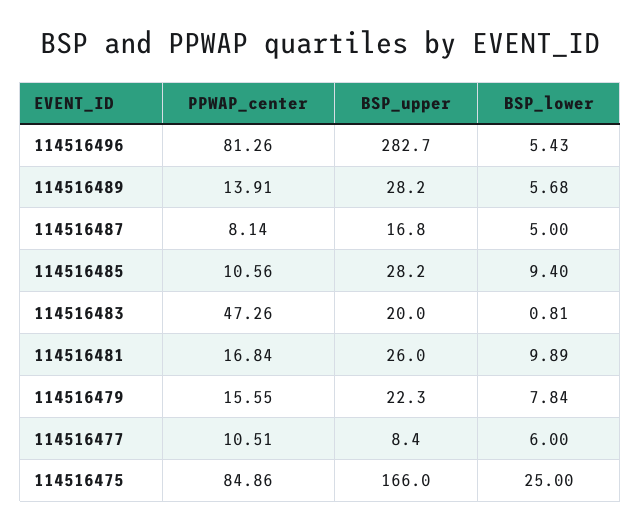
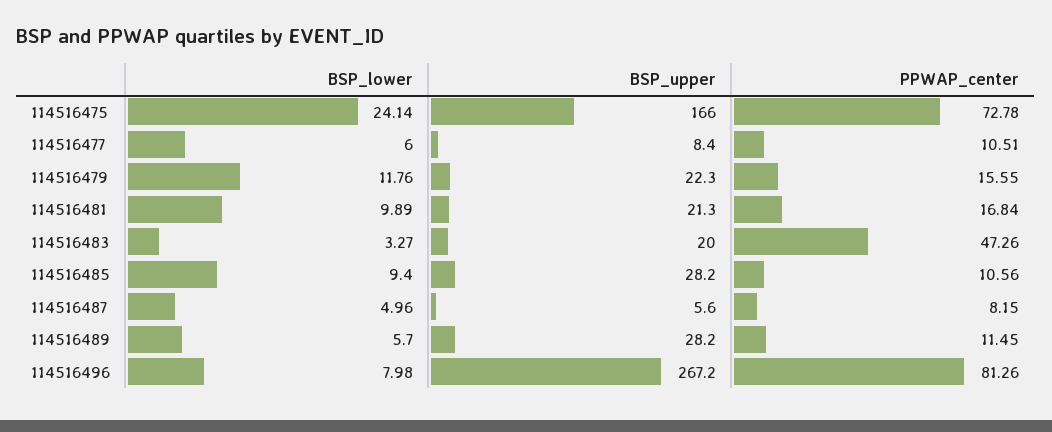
  {
    "PPWAP_center": {
      "114516496": 81.26,
-     "114516489": 13.91,
+     "114516489": 11.45,
-     "114516487": 8.14,
+     "114516487": 8.15,
      "114516485": 10.56,
      "114516483": 47.26,
      "114516481": 16.84,
      "114516479": 15.55,
      "114516477": 10.51,
-     "114516475": 84.86
+     "114516475": 72.78
    },
    "BSP_upper": {
-     "114516496": 282.7,
+     "114516496": 267.2,
      "114516489": 28.2,
-     "114516487": 16.8,
+     "114516487": 5.6,
      "114516485": 28.2,
      "114516483": 20,
-     "114516481": 26,
+     "114516481": 21.3,
      "114516479": 22.3,
      "114516477": 8.4,
      "114516475": 166
    },
    "BSP_lower": {
-     "114516496": 5.43,
+     "114516496": 7.98,
-     "114516489": 5.68,
+     "114516489": 5.7,
-     "114516487": 5,
+     "114516487": 4.96,
      "114516485": 9.4,
-     "114516483": 0.81,
+     "114516483": 3.27,
      "114516481": 9.89,
-     "114516479": 7.84,
+     "114516479": 11.76,
      "114516477": 6,
-     "114516475": 25
+     "114516475": 24.14
    }
  }

